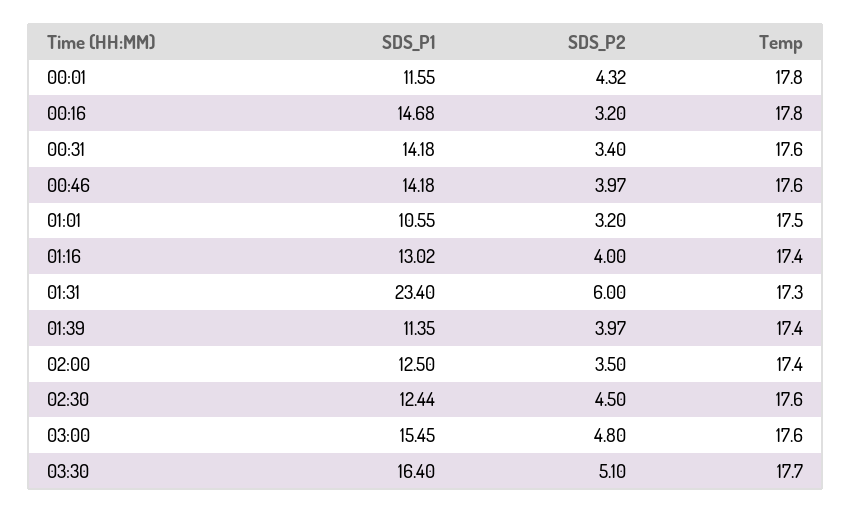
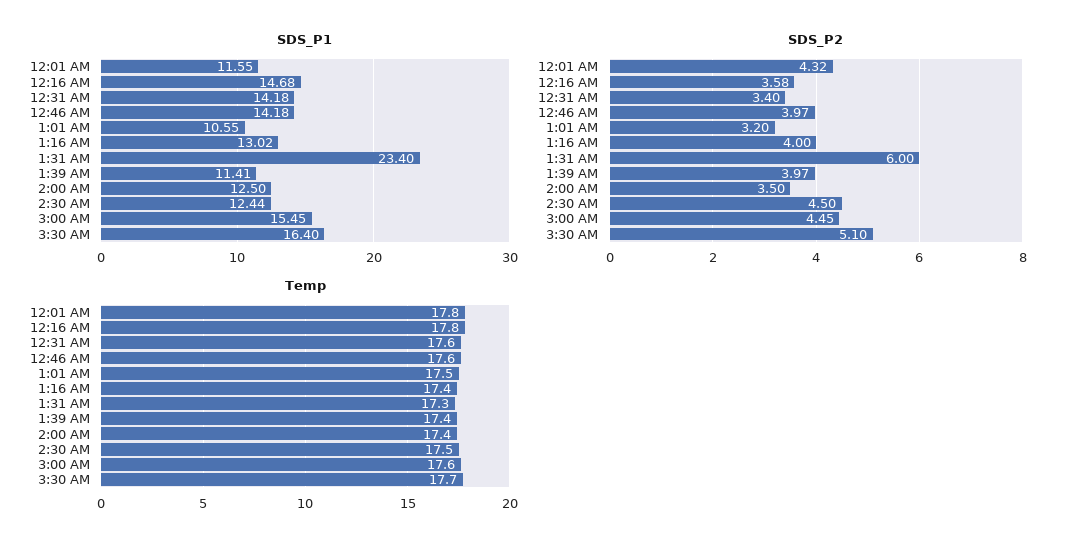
  {
    "SDS_P1": {
      "00:01": 11.55,
      "00:16": 14.68,
      "00:31": 14.18,
      "00:46": 14.18,
      "01:01": 10.55,
      "01:16": 13.02,
      "01:31": 23.4,
-     "01:39": 11.35,
+     "01:39": 11.41,
      "02:00": 12.5,
      "02:30": 12.44,
      "03:00": 15.45,
      "03:30": 16.4
    },
    "SDS_P2": {
      "00:01": 4.32,
-     "00:16": 3.2,
+     "00:16": 3.58,
      "00:31": 3.4,
      "00:46": 3.97,
      "01:01": 3.2,
      "01:16": 4,
      "01:31": 6,
      "01:39": 3.97,
      "02:00": 3.5,
      "02:30": 4.5,
-     "03:00": 4.8,
+     "03:00": 4.45,
      "03:30": 5.1
    },
    "Temp": {
      "00:01": 17.8,
      "00:16": 17.8,
      "00:31": 17.6,
      "00:46": 17.6,
      "01:01": 17.5,
      "01:16": 17.4,
      "01:31": 17.3,
      "01:39": 17.4,
      "02:00": 17.4,
-     "02:30": 17.6,
+     "02:30": 17.5,
      "03:00": 17.6,
      "03:30": 17.7
    }
  }

